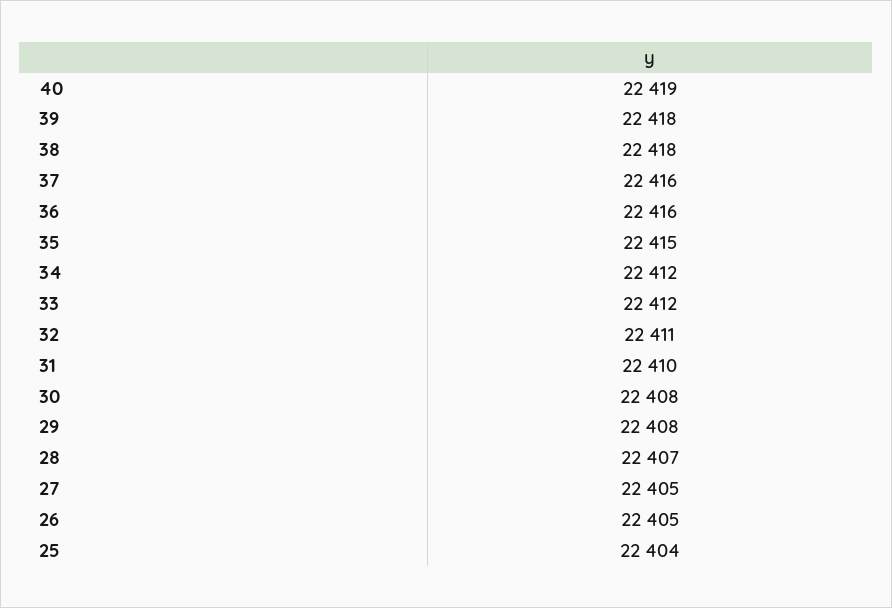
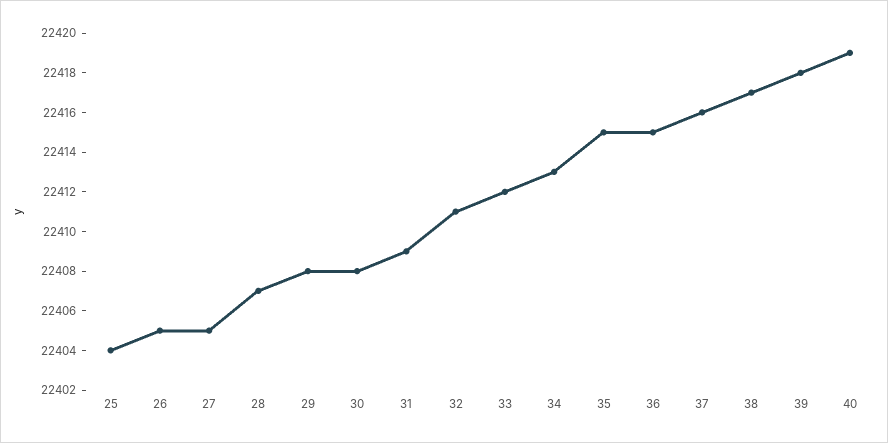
  {
    "40": 22419,
    "39": 22418,
-   "38": 22418,
+   "38": 22417,
    "37": 22416,
-   "36": 22416,
+   "36": 22415,
    "35": 22415,
-   "34": 22412,
+   "34": 22413,
    "33": 22412,
    "32": 22411,
-   "31": 22410,
+   "31": 22409,
    "30": 22408,
    "29": 22408,
    "28": 22407,
    "27": 22405,
    "26": 22405,
    "25": 22404
  }

